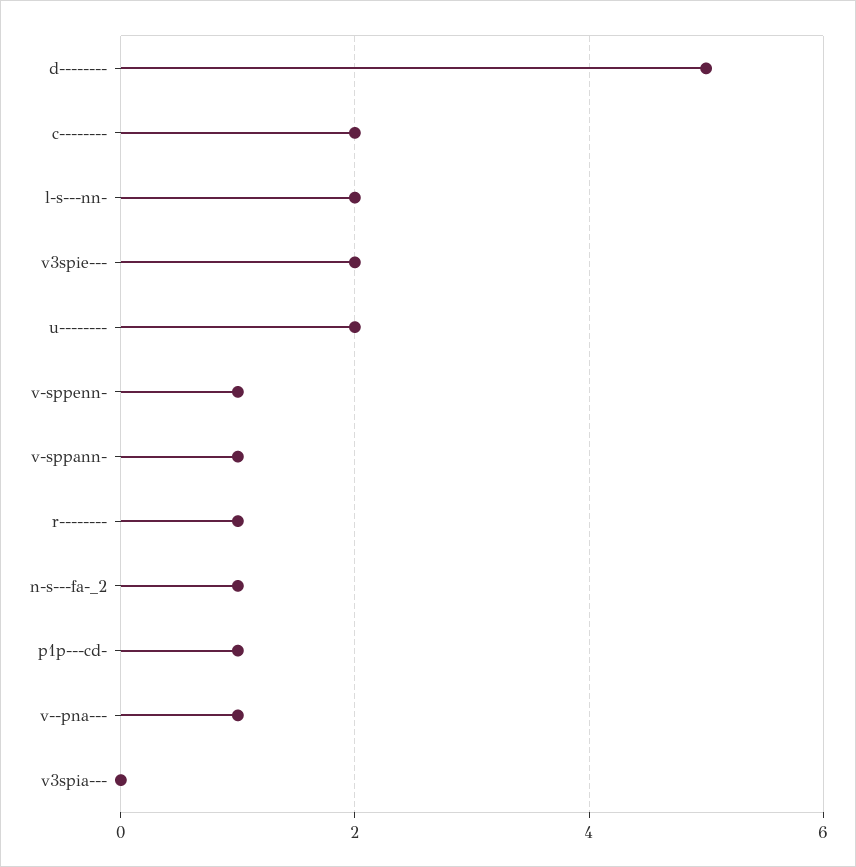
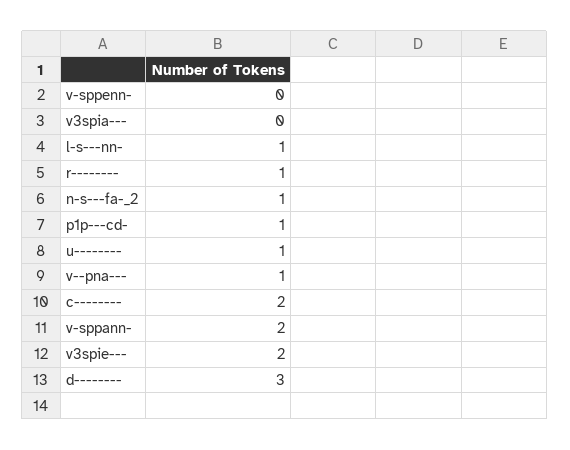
  {
-   "d--------": 5,
+   "d--------": 3,
    "c--------": 2,
-   "l-s---nn-": 2,
+   "l-s---nn-": 1,
    "v3spie---": 2,
-   "u--------": 2,
+   "u--------": 1,
-   "v-sppenn-": 1,
+   "v-sppenn-": 0,
-   "v-sppann-": 1,
+   "v-sppann-": 2,
    "r--------": 1,
    "n-s---fa-_2": 1,
    "p1p---cd-": 1,
    "v--pna---": 1,
    "v3spia---": 0
  }

